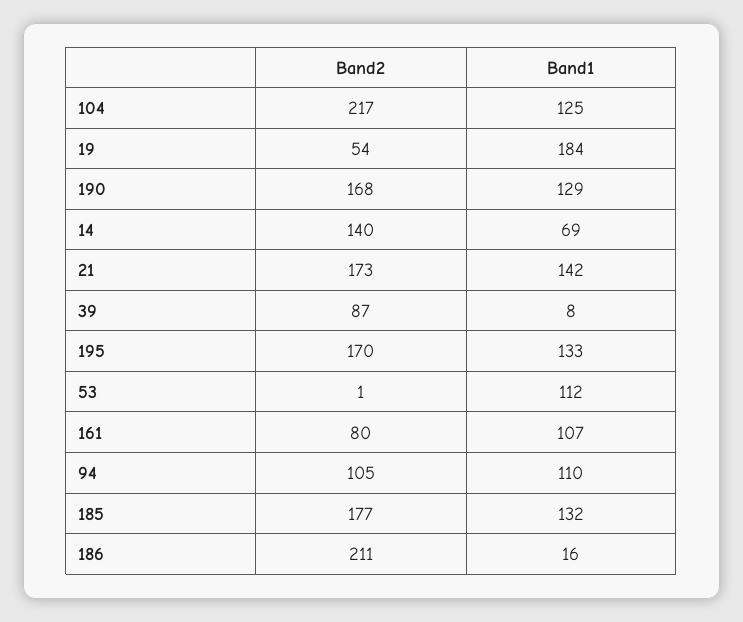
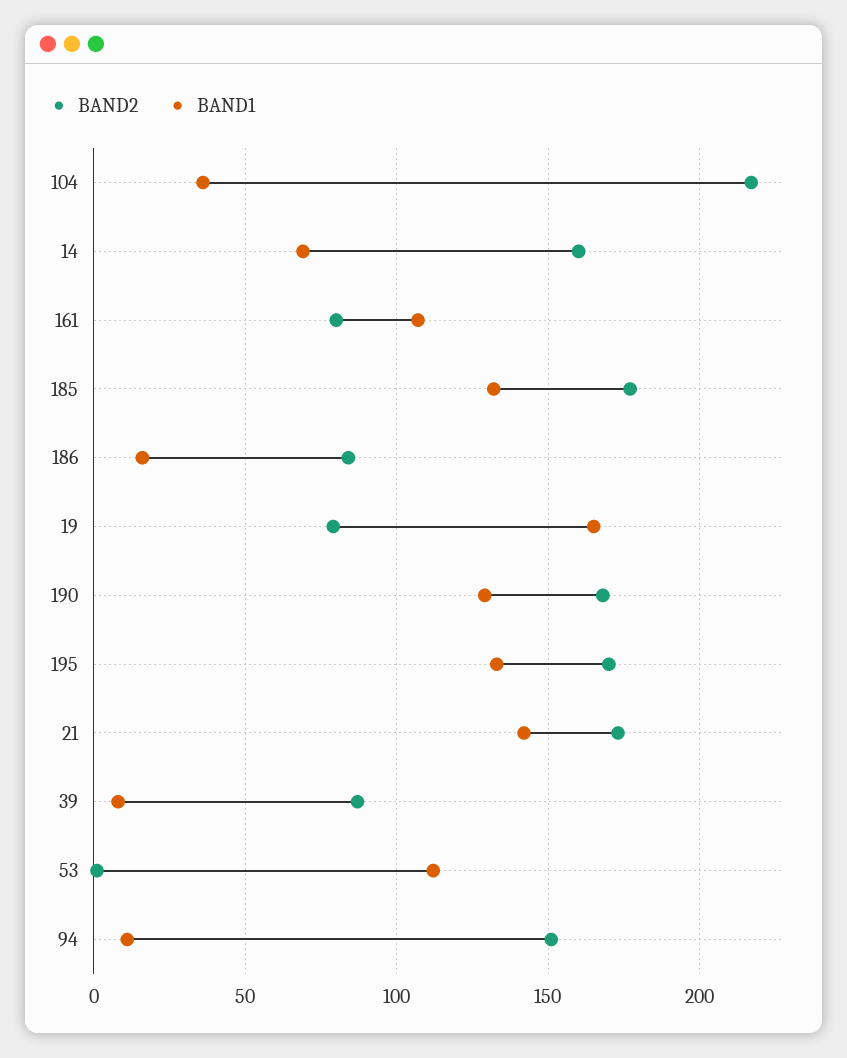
  {
    "Band2": {
      "104": 217,
-     "19": 54,
+     "19": 80,
      "190": 168,
-     "14": 140,
+     "14": 160,
      "21": 173,
      "39": 87,
      "195": 170,
      "53": 1,
      "161": 80,
-     "94": 105,
+     "94": 150,
      "185": 177,
-     "186": 211
+     "186": 85
    },
    "Band1": {
-     "104": 125,
+     "104": 35,
-     "19": 184,
+     "19": 165,
      "190": 129,
      "14": 69,
      "21": 142,
      "39": 8,
      "195": 133,
      "53": 112,
      "161": 107,
-     "94": 110,
+     "94": 10,
      "185": 132,
      "186": 16
    }
  }

